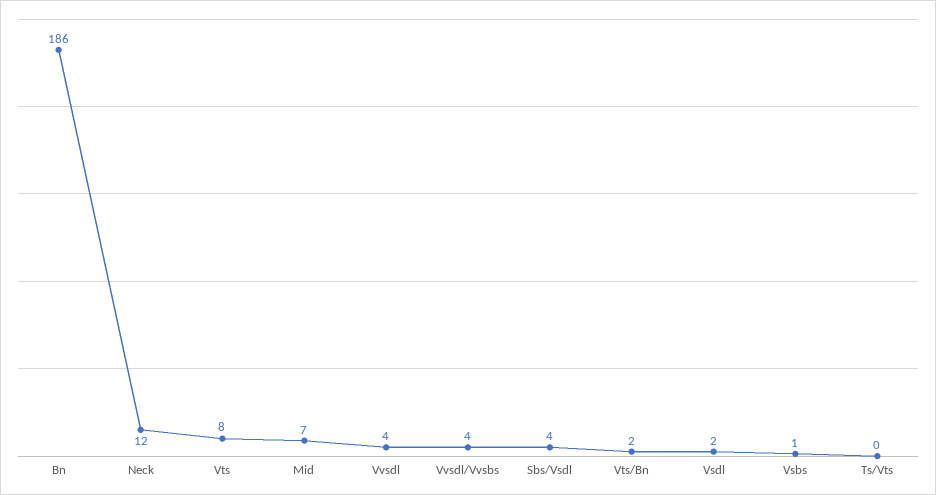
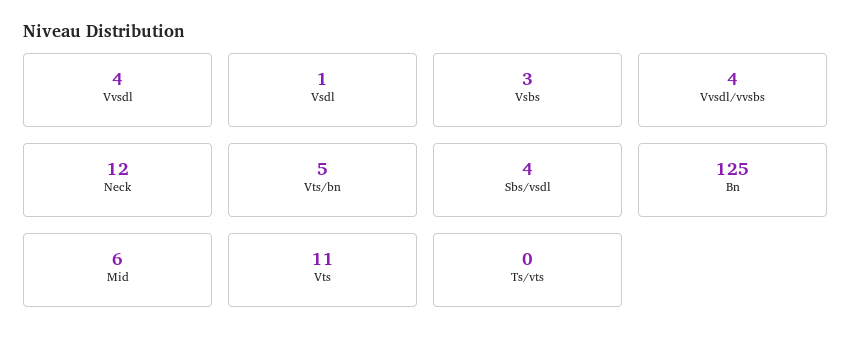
  {
-   "Bn": 186,
+   "Bn": 125,
    "Neck": 12,
-   "Vts": 8,
+   "Vts": 11,
-   "Mid": 7,
+   "Mid": 6,
    "Vvsdl": 4,
    "Vvsdl/Vvsbs": 4,
    "Sbs/Vsdl": 4,
-   "Vts/Bn": 2,
+   "Vts/Bn": 5,
-   "Vsdl": 2,
+   "Vsdl": 1,
-   "Vsbs": 1,
+   "Vsbs": 3,
    "Ts/Vts": 0
  }

